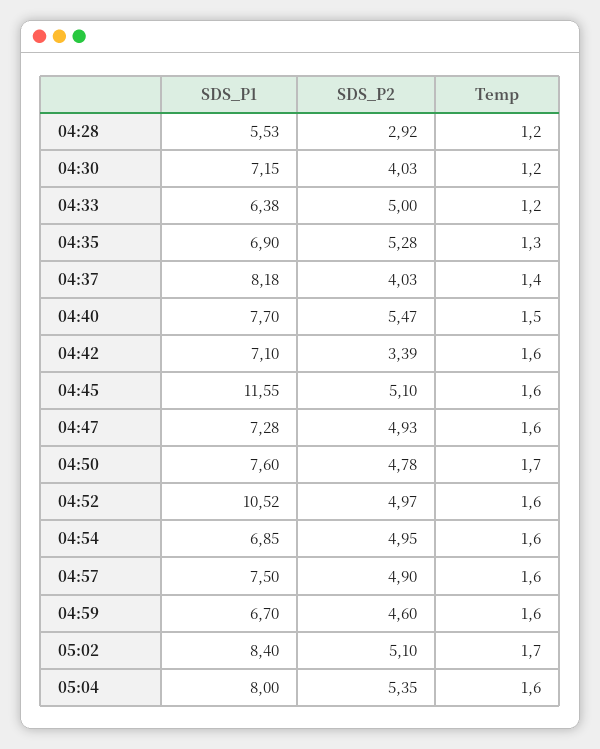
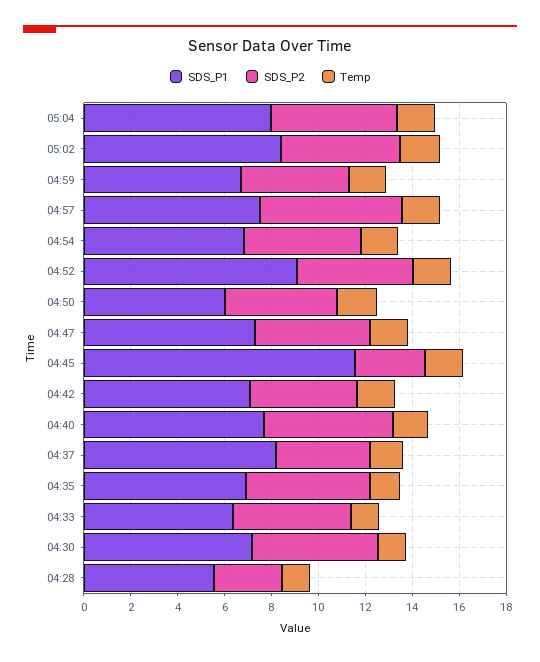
  {
    "SDS_P1": {
      "04:28": 5.53,
      "04:30": 7.15,
      "04:33": 6.38,
      "04:35": 6.9,
      "04:37": 8.18,
      "04:40": 7.7,
      "04:42": 7.1,
      "04:45": 11.55,
      "04:47": 7.28,
-     "04:50": 7.6,
+     "04:50": 6,
-     "04:52": 10.52,
+     "04:52": 9,
      "04:54": 6.85,
      "04:57": 7.5,
      "04:59": 6.7,
      "05:02": 8.4,
      "05:04": 8
    },
    "SDS_P2": {
      "04:28": 2.92,
-     "04:30": 4.03,
+     "04:30": 5.5,
      "04:33": 5,
      "04:35": 5.28,
      "04:37": 4.03,
      "04:40": 5.47,
-     "04:42": 3.39,
+     "04:42": 4.5,
-     "04:45": 5.1,
+     "04:45": 3,
      "04:47": 4.93,
      "04:50": 4.78,
      "04:52": 4.97,
      "04:54": 4.95,
-     "04:57": 4.9,
+     "04:57": 6,
      "04:59": 4.6,
      "05:02": 5.1,
      "05:04": 5.35
    },
    "Temp": {
      "04:28": 1.2,
      "04:30": 1.2,
      "04:33": 1.2,
      "04:35": 1.3,
      "04:37": 1.4,
      "04:40": 1.5,
      "04:42": 1.6,
      "04:45": 1.6,
      "04:47": 1.6,
      "04:50": 1.7,
      "04:52": 1.6,
      "04:54": 1.6,
      "04:57": 1.6,
      "04:59": 1.6,
      "05:02": 1.7,
      "05:04": 1.6
    }
  }

